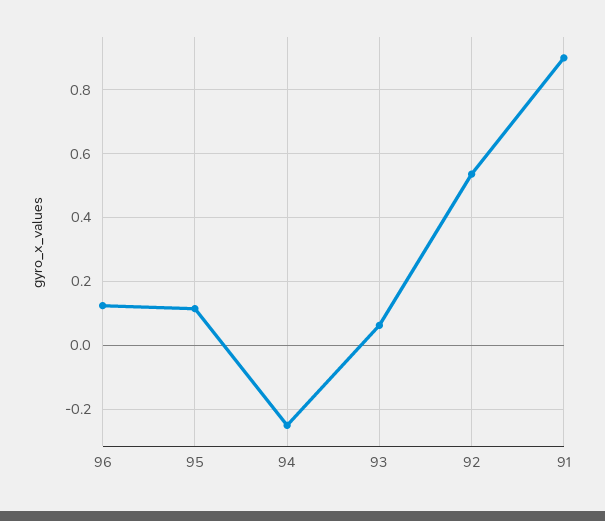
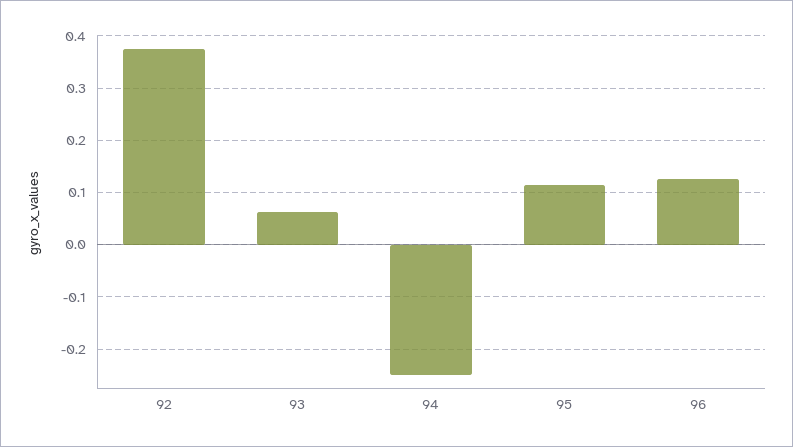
  {
    "96": 0.12,
    "95": 0.12,
    "94": -0.26,
    "93": 0.06,
-   "92": 0.54,
+   "92": 0.38
-   "91": 0.9
  }

